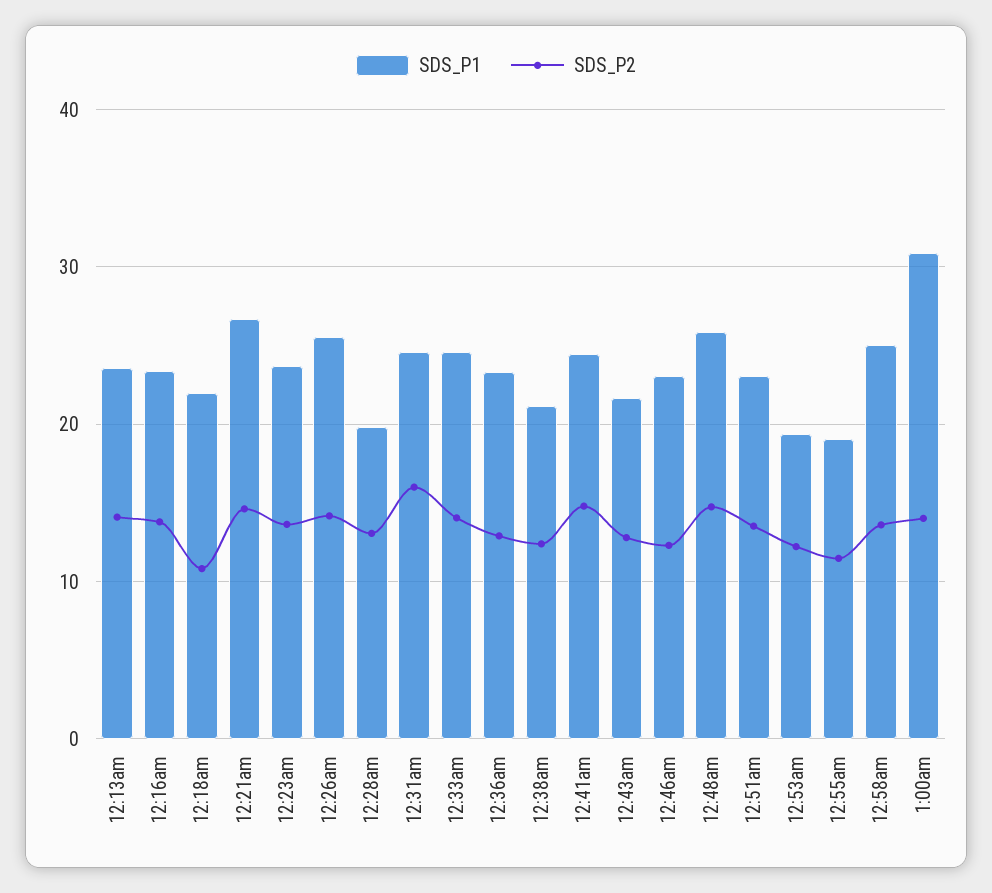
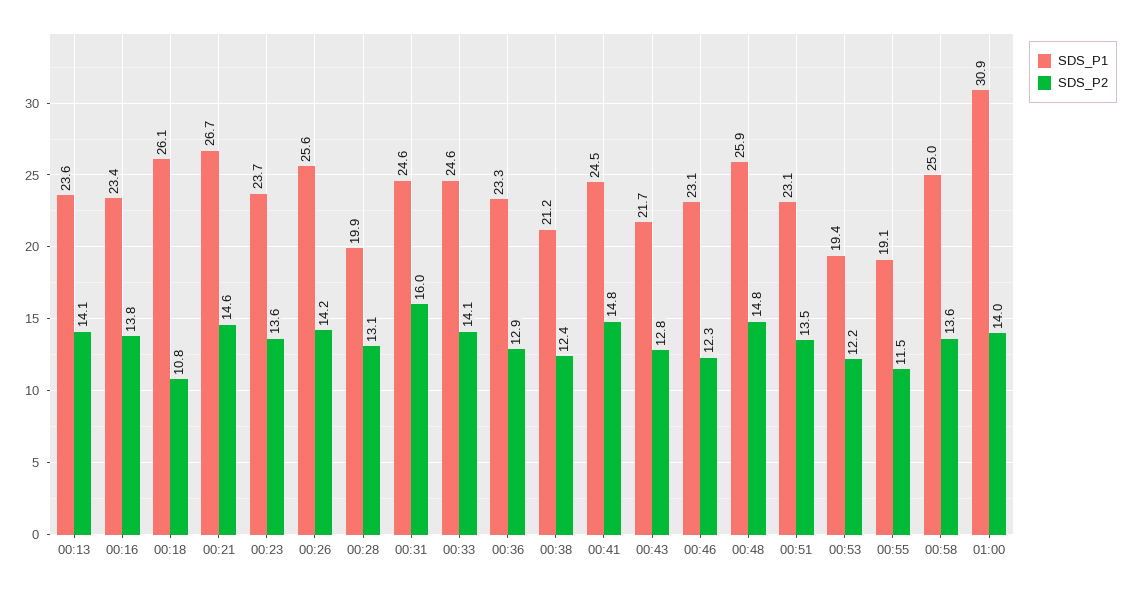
  {
    "SDS_P1": {
      "12:13am": 23.6,
      "12:16am": 23.4,
-     "12:18am": 22,
+     "12:18am": 26.1,
      "12:21am": 26.7,
      "12:23am": 23.7,
      "12:26am": 25.6,
      "12:28am": 19.9,
      "12:31am": 24.6,
      "12:33am": 24.6,
      "12:36am": 23.3,
      "12:38am": 21.2,
      "12:41am": 24.5,
      "12:43am": 21.7,
      "12:46am": 23.1,
      "12:48am": 25.9,
      "12:51am": 23.1,
      "12:53am": 19.4,
      "12:55am": 19.1,
      "12:58am": 25,
      "1:00am": 30.9
    },
    "SDS_P2": {
      "12:13am": 14.1,
      "12:16am": 13.8,
      "12:18am": 10.8,
      "12:21am": 14.6,
      "12:23am": 13.6,
      "12:26am": 14.2,
      "12:28am": 13.1,
      "12:31am": 16,
      "12:33am": 14.1,
      "12:36am": 12.9,
      "12:38am": 12.4,
      "12:41am": 14.8,
      "12:43am": 12.8,
      "12:46am": 12.3,
      "12:48am": 14.8,
      "12:51am": 13.5,
      "12:53am": 12.2,
      "12:55am": 11.5,
      "12:58am": 13.6,
      "1:00am": 14
    }
  }

